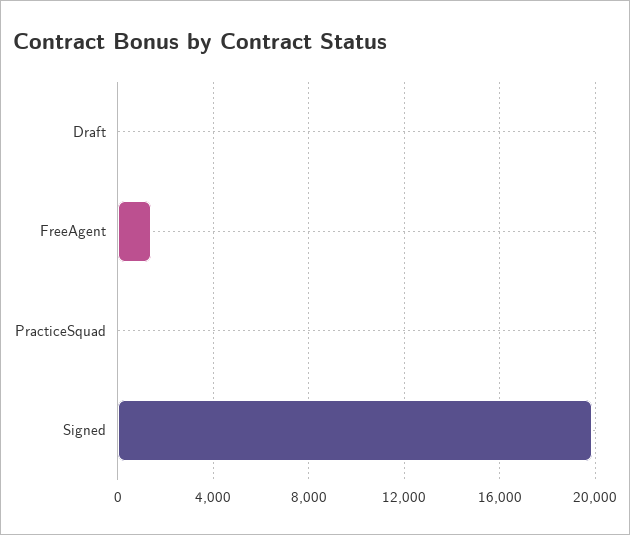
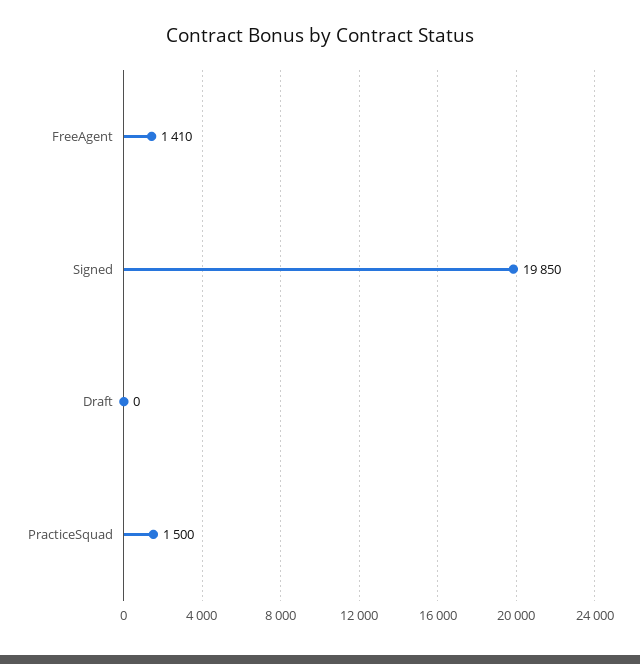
  {
    "Draft": 0,
    "FreeAgent": 1410,
-   "PracticeSquad": 0,
+   "PracticeSquad": 1500,
    "Signed": 19850
  }

